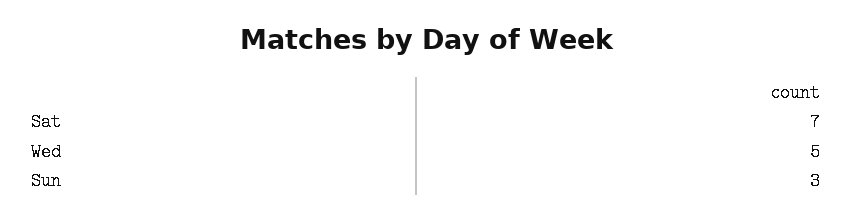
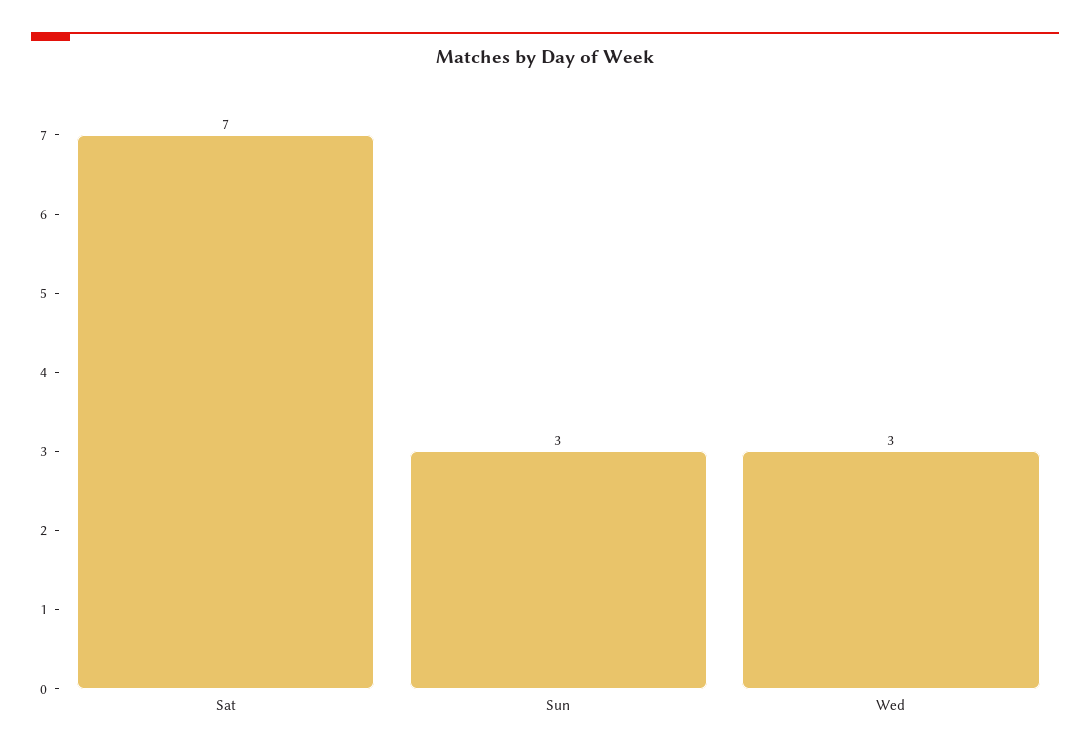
  {
    "Sat": 7,
-   "Wed": 5,
+   "Wed": 3,
    "Sun": 3
  }

